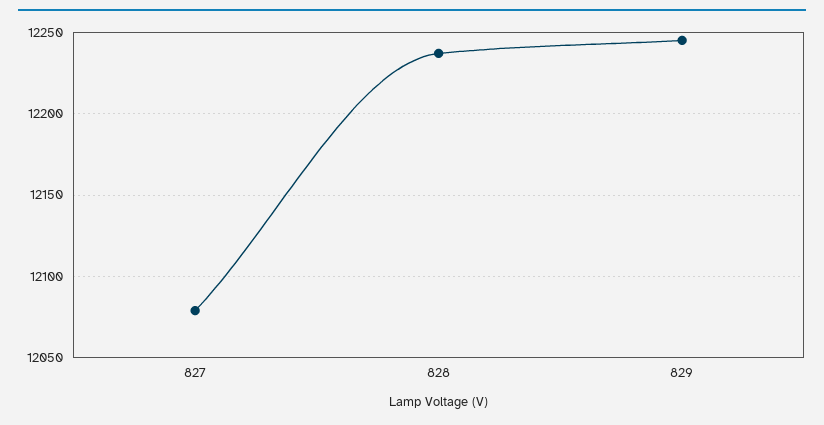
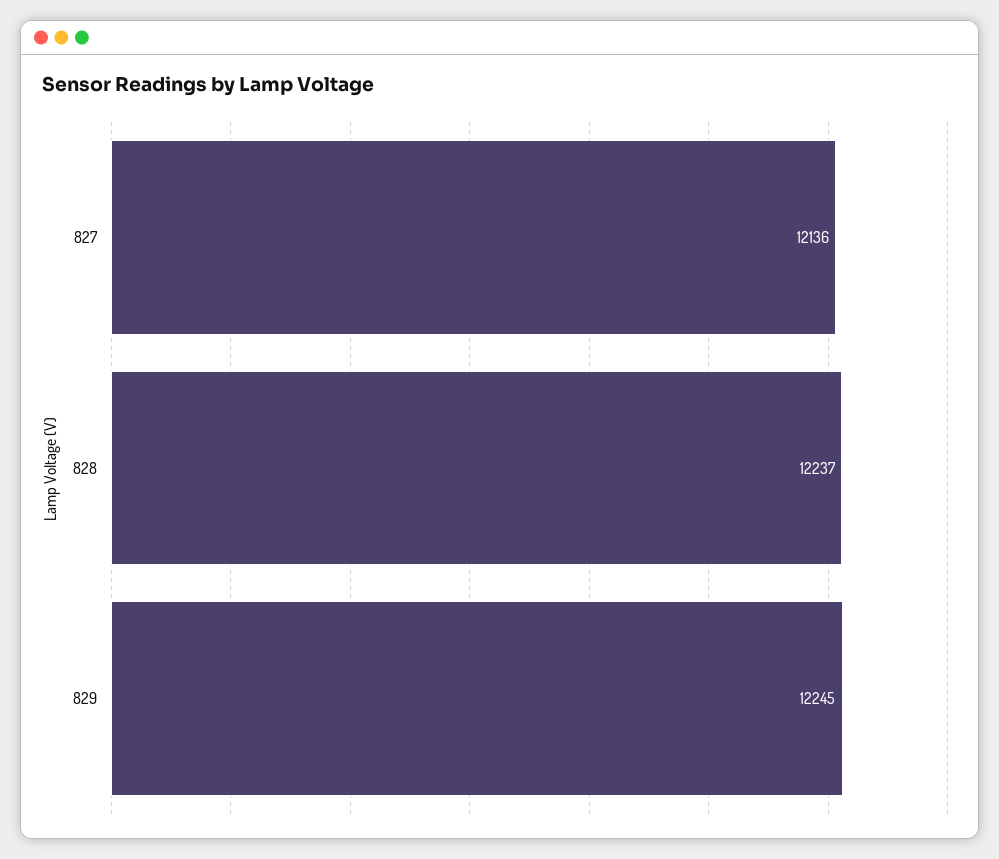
  {
-   "827": 12080,
+   "827": 12136,
    "828": 12237,
    "829": 12245
  }

